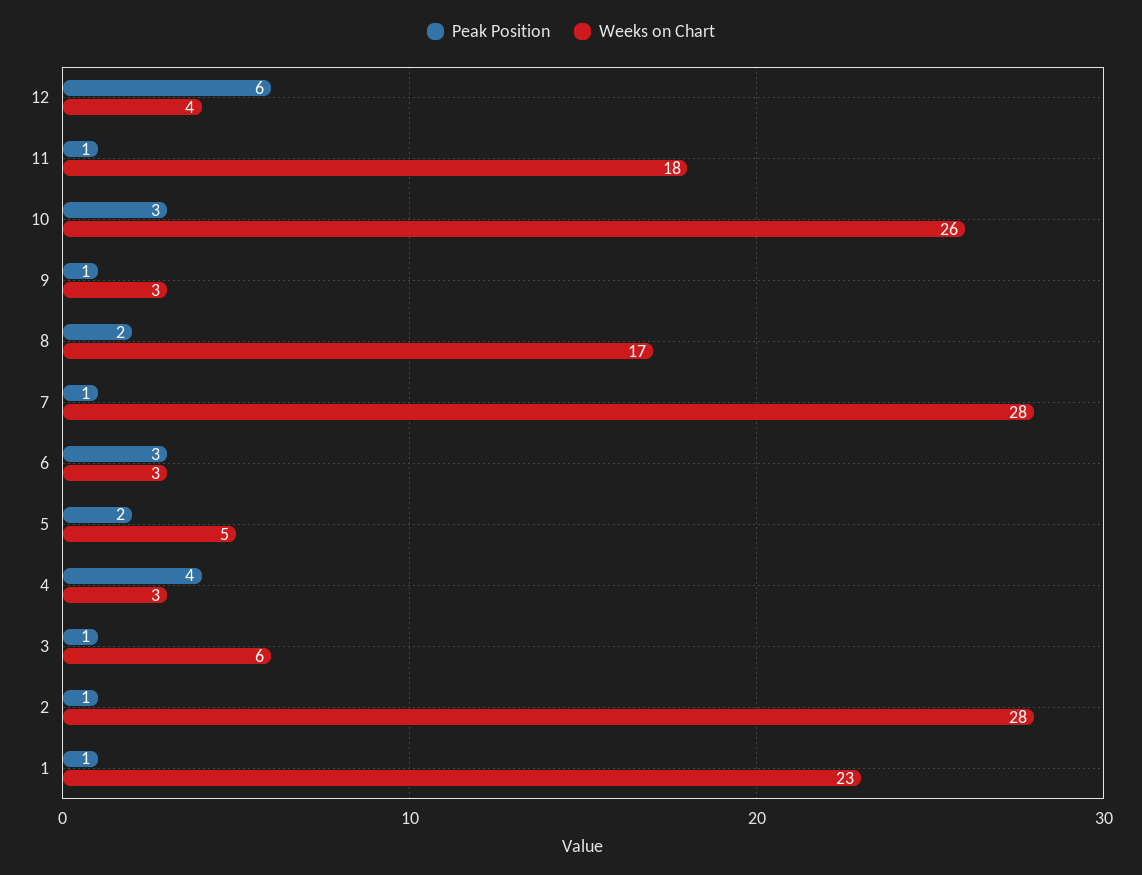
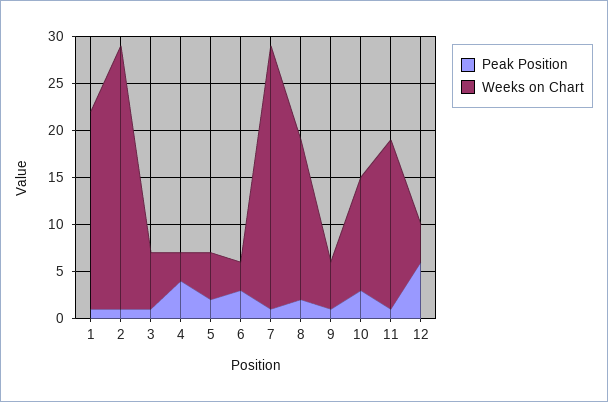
  {
    "Peak Position": {
      "12": 6,
      "11": 1,
      "10": 3,
      "9": 1,
      "8": 2,
      "7": 1,
      "6": 3,
      "5": 2,
      "4": 4,
      "3": 1,
      "2": 1,
      "1": 1
    },
    "Weeks on Chart": {
      "12": 4,
      "11": 18,
-     "10": 26,
+     "10": 12,
-     "9": 3,
+     "9": 5,
      "8": 17,
      "7": 28,
      "6": 3,
      "5": 5,
      "4": 3,
      "3": 6,
      "2": 28,
-     "1": 23
+     "1": 21
    }
  }

